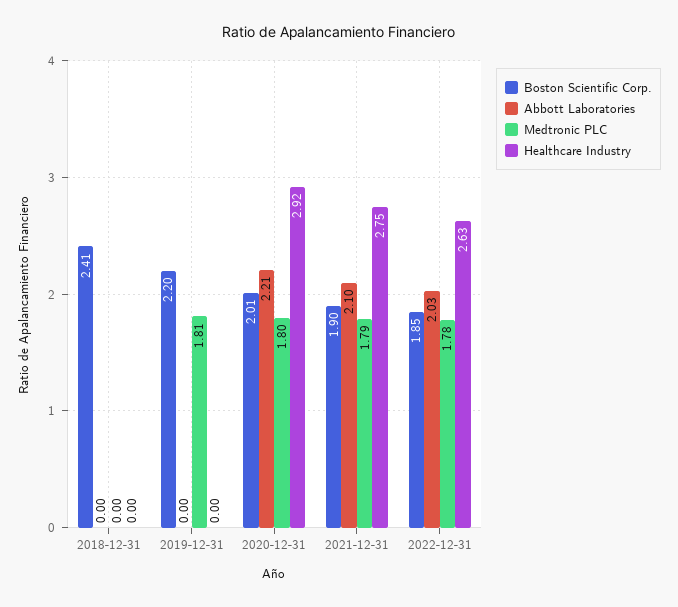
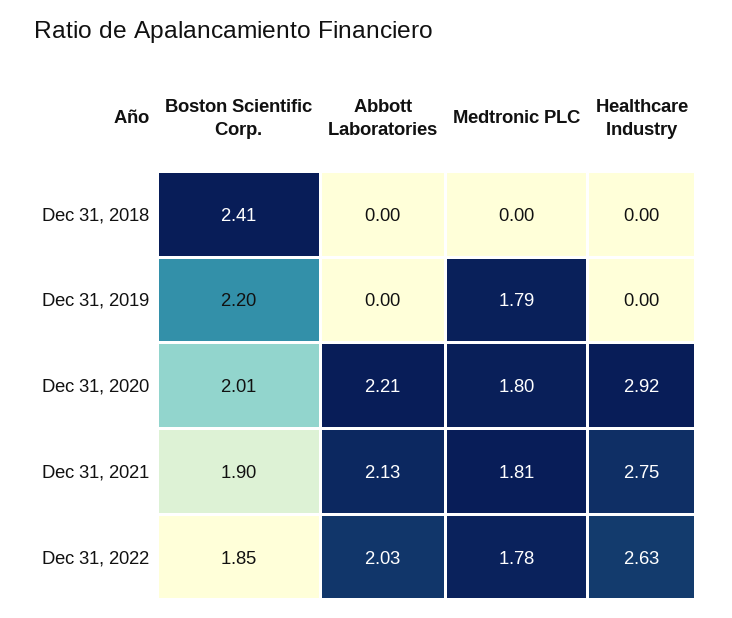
  {
    "Boston Scientific Corp.": {
      "2018-12-31": 2.41,
      "2019-12-31": 2.2,
      "2020-12-31": 2.01,
      "2021-12-31": 1.9,
      "2022-12-31": 1.85
    },
    "Abbott Laboratories": {
      "2018-12-31": 0,
      "2019-12-31": 0,
      "2020-12-31": 2.21,
-     "2021-12-31": 2.1,
+     "2021-12-31": 2.13,
      "2022-12-31": 2.03
    },
    "Medtronic PLC": {
      "2018-12-31": 0,
-     "2019-12-31": 1.81,
+     "2019-12-31": 1.79,
      "2020-12-31": 1.8,
-     "2021-12-31": 1.79,
+     "2021-12-31": 1.81,
      "2022-12-31": 1.78
    },
    "Healthcare Industry": {
      "2018-12-31": 0,
      "2019-12-31": 0,
      "2020-12-31": 2.92,
      "2021-12-31": 2.75,
      "2022-12-31": 2.63
    }
  }

